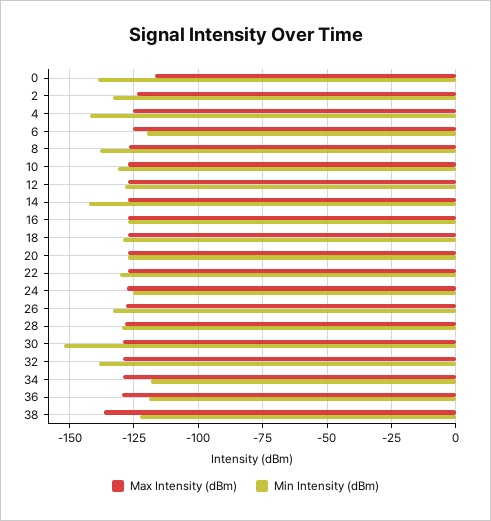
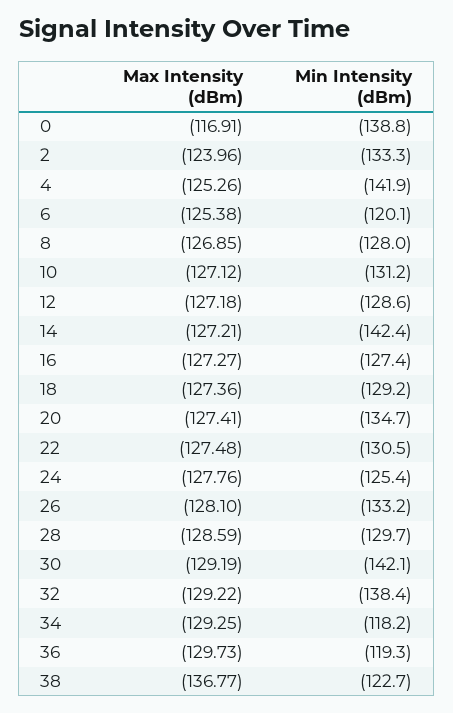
  {
    "Max Intensity (dBm)": {
      "0": -116.91,
      "2": -123.96,
      "4": -125.26,
      "6": -125.38,
      "8": -126.85,
      "10": -127.12,
      "12": -127.18,
      "14": -127.21,
      "16": -127.27,
      "18": -127.36,
      "20": -127.41,
      "22": -127.48,
      "24": -127.76,
      "26": -128.1,
      "28": -128.59,
      "30": -129.19,
      "32": -129.22,
      "34": -129.25,
      "36": -129.73,
      "38": -136.77
    },
    "Min Intensity (dBm)": {
      "0": -138.8,
      "2": -133.3,
      "4": -141.9,
      "6": -120.1,
-     "8": -137.5,
+     "8": -128,
      "10": -131.2,
      "12": -128.6,
      "14": -142.4,
      "16": -127.4,
      "18": -129.2,
-     "20": -127.5,
+     "20": -134.7,
      "22": -130.5,
      "24": -125.4,
      "26": -133.2,
      "28": -129.7,
-     "30": -152.5,
+     "30": -142.1,
      "32": -138.4,
      "34": -118.2,
      "36": -119.3,
      "38": -122.7
    }
  }

